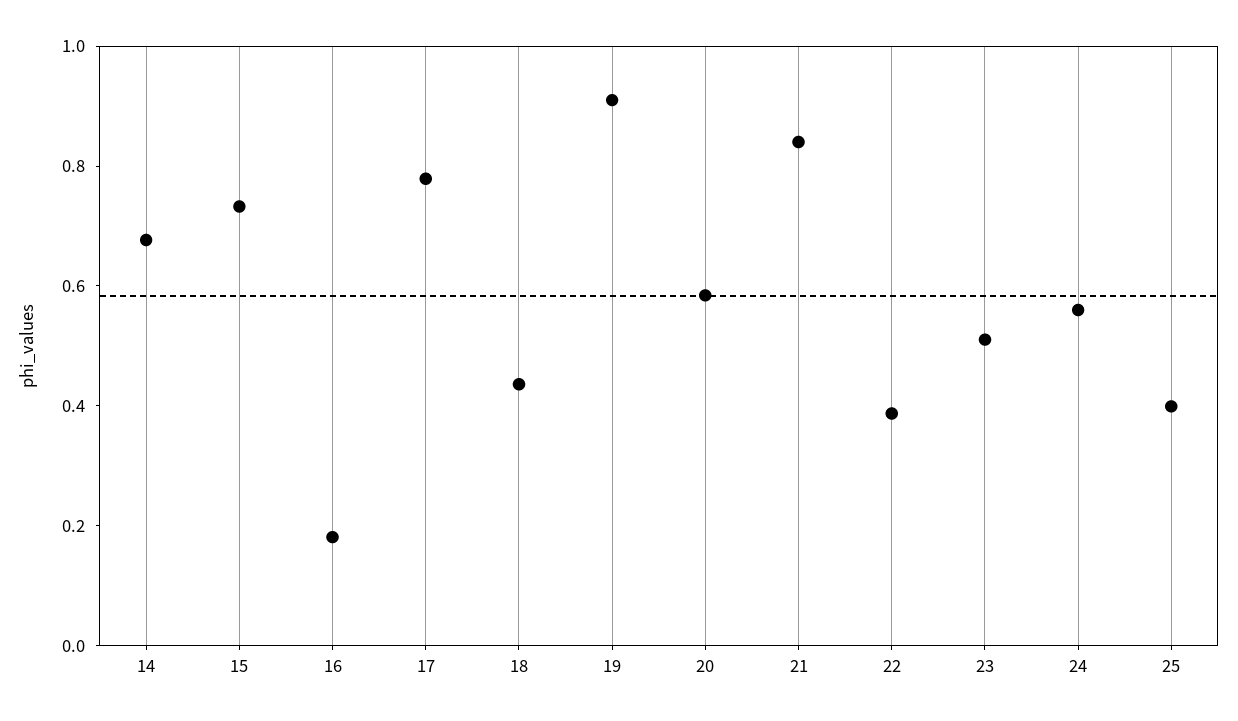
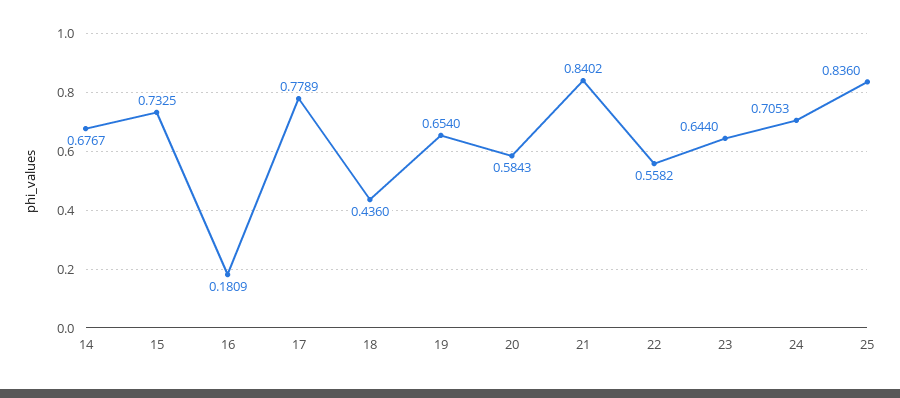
  {
    "14": 0.6767,
    "15": 0.7325,
    "16": 0.1809,
    "17": 0.7789,
    "18": 0.436,
-   "19": 0.9,
+   "19": 0.654,
    "20": 0.5843,
    "21": 0.8402,
-   "22": 0.4,
+   "22": 0.5582,
-   "23": 0.5,
+   "23": 0.644,
-   "24": 0.55,
+   "24": 0.7053,
-   "25": 0.4
+   "25": 0.836
  }

